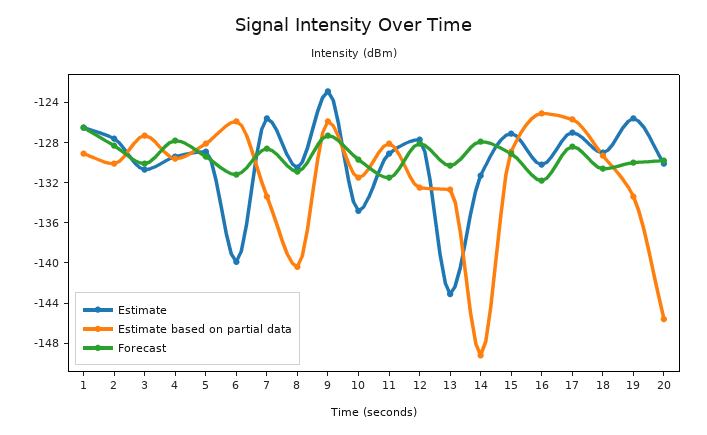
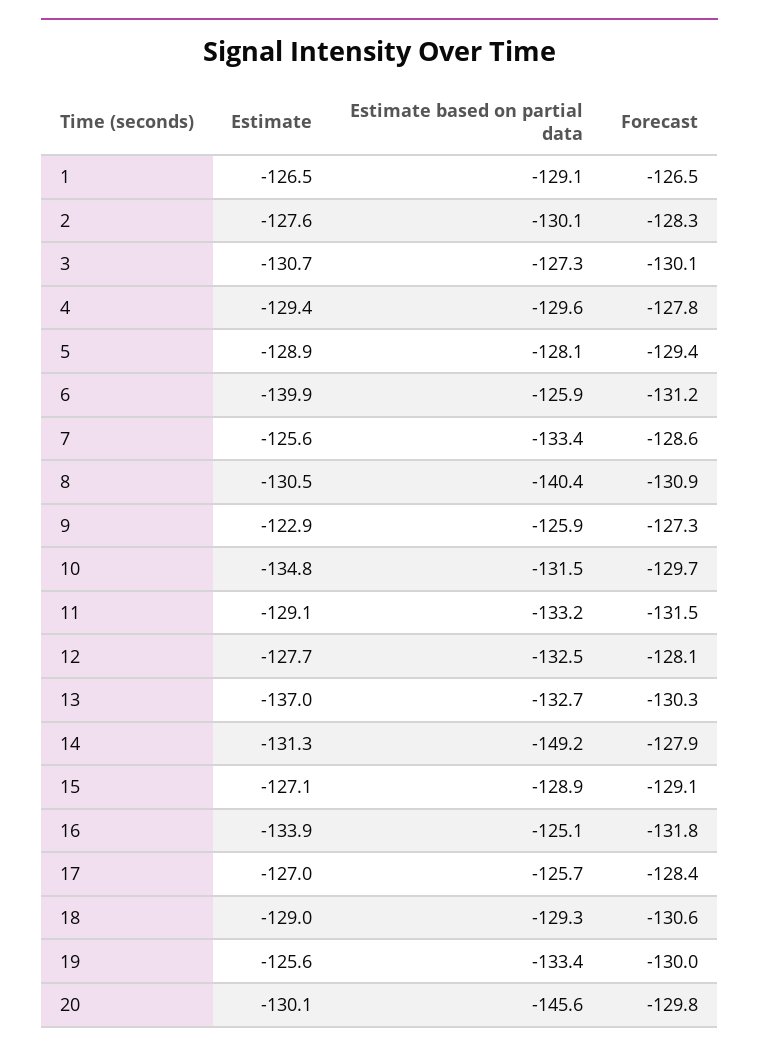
  {
    "Estimate": {
      "1": -126.5,
      "2": -127.6,
      "3": -130.7,
      "4": -129.4,
      "5": -128.9,
      "6": -139.9,
      "7": -125.6,
      "8": -130.5,
      "9": -122.9,
      "10": -134.8,
      "11": -129.1,
      "12": -127.7,
-     "13": -143,
+     "13": -137,
      "14": -131.3,
      "15": -127.1,
-     "16": -130,
+     "16": -133.9,
      "17": -127,
      "18": -129,
      "19": -125.6,
      "20": -130.1
    },
    "Estimate based on partial data": {
      "1": -129.1,
      "2": -130.1,
      "3": -127.3,
      "4": -129.6,
      "5": -128.1,
      "6": -125.9,
      "7": -133.4,
      "8": -140.4,
      "9": -125.9,
      "10": -131.5,
-     "11": -128,
+     "11": -133.2,
      "12": -132.5,
      "13": -132.7,
      "14": -149.2,
      "15": -128.9,
      "16": -125.1,
      "17": -125.7,
      "18": -129.3,
      "19": -133.4,
      "20": -145.6
    },
    "Forecast": {
      "1": -126.5,
      "2": -128.3,
      "3": -130.1,
      "4": -127.8,
      "5": -129.4,
      "6": -131.2,
      "7": -128.6,
      "8": -130.9,
      "9": -127.3,
      "10": -129.7,
      "11": -131.5,
      "12": -128.1,
      "13": -130.3,
      "14": -127.9,
      "15": -129.1,
      "16": -131.8,
      "17": -128.4,
      "18": -130.6,
      "19": -130,
      "20": -129.8
    }
  }

